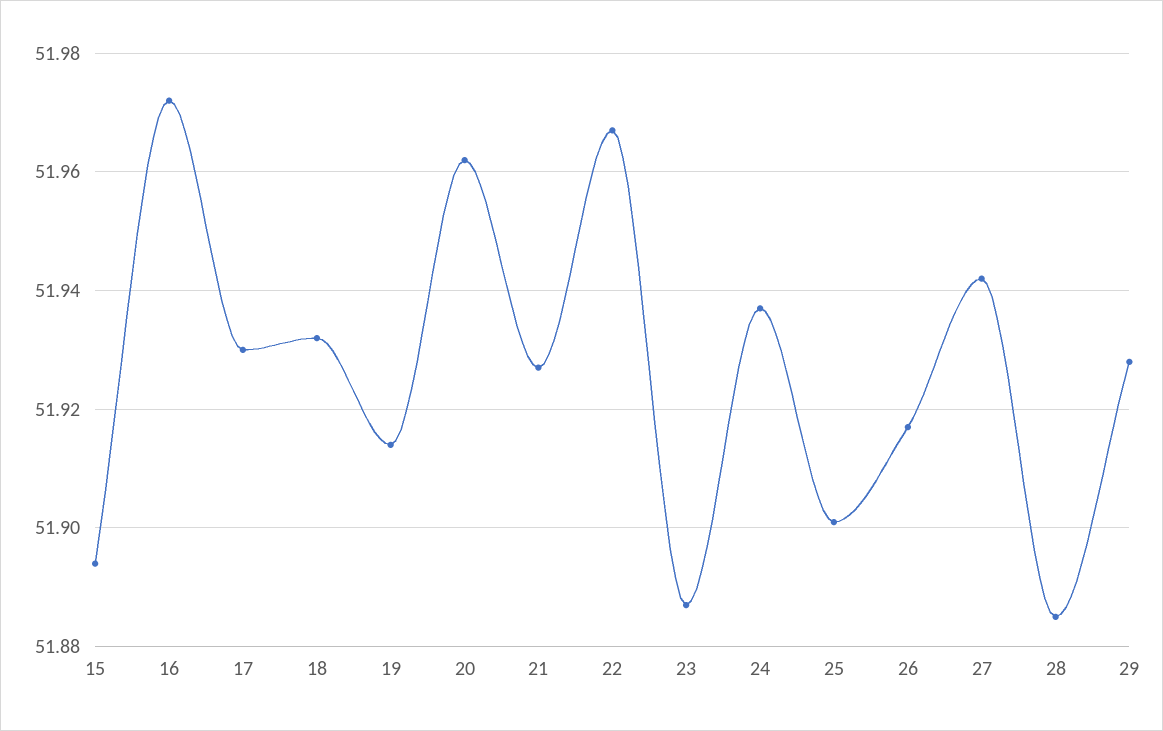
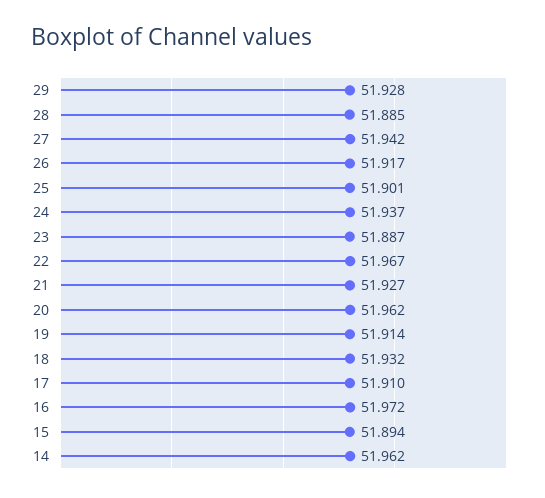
  {
    "15": 51.894,
    "16": 51.972,
-   "17": 51.93,
+   "17": 51.91,
    "18": 51.932,
    "19": 51.914,
    "20": 51.962,
    "21": 51.927,
    "22": 51.967,
    "23": 51.887,
    "24": 51.937,
    "25": 51.901,
    "26": 51.917,
    "27": 51.942,
    "28": 51.885,
-   "29": 51.928
+   "29": 51.928,
+   "14": 51.962
  }

